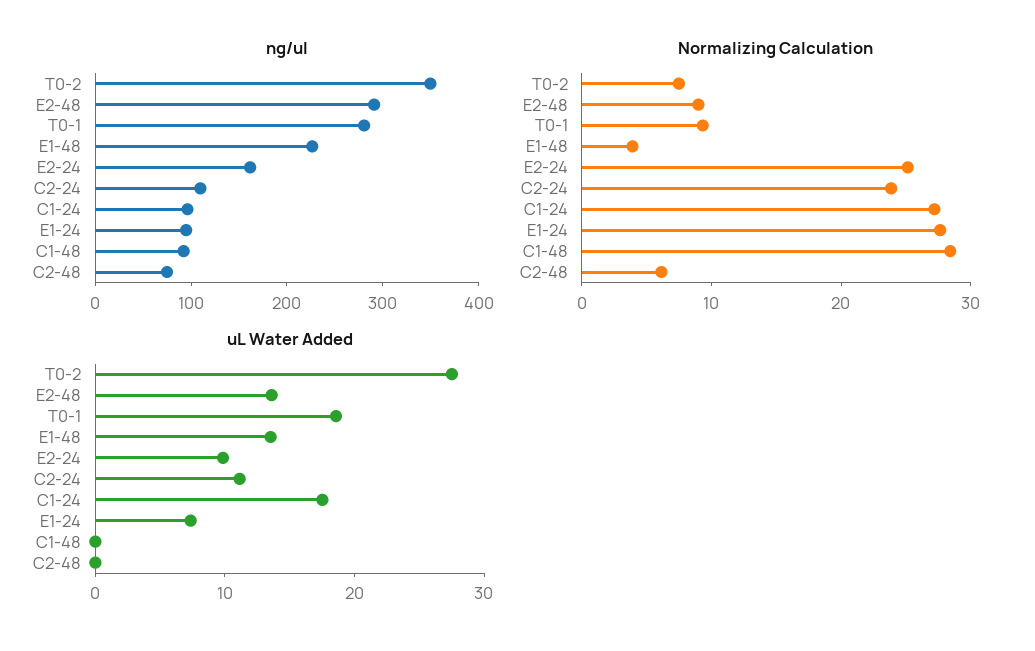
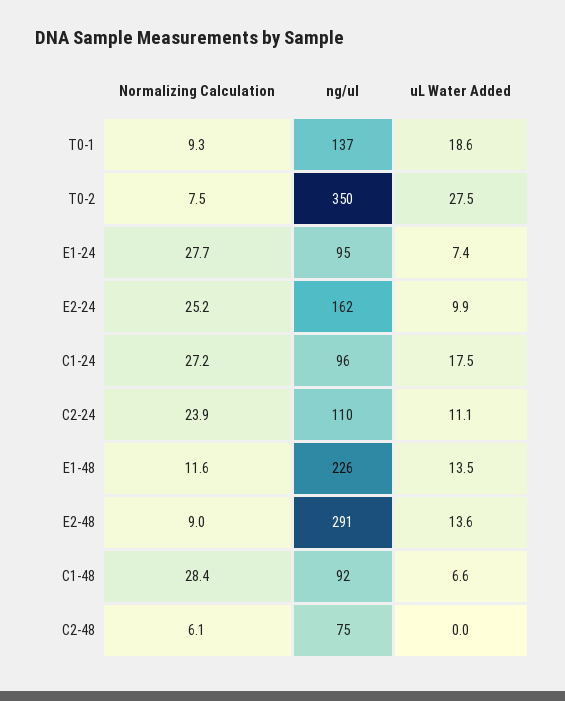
  {
    "ng/ul": {
      "T0-2": 350,
      "E2-48": 291,
-     "T0-1": 280,
+     "T0-1": 137,
      "E1-48": 226,
      "E2-24": 162,
      "C2-24": 110,
      "C1-24": 96,
      "E1-24": 95,
      "C1-48": 92,
      "C2-48": 75
    },
    "Normalizing Calculation": {
      "T0-2": 7.5,
      "E2-48": 9,
      "T0-1": 9.3,
-     "E1-48": 4,
+     "E1-48": 11.6,
      "E2-24": 25.2,
      "C2-24": 23.9,
      "C1-24": 27.2,
      "E1-24": 27.7,
      "C1-48": 28.4,
      "C2-48": 6.1
    },
    "uL Water Added": {
      "T0-2": 27.5,
      "E2-48": 13.6,
      "T0-1": 18.6,
      "E1-48": 13.5,
      "E2-24": 9.9,
      "C2-24": 11.1,
      "C1-24": 17.5,
      "E1-24": 7.4,
-     "C1-48": 0,
+     "C1-48": 6.6,
      "C2-48": 0
    }
  }

